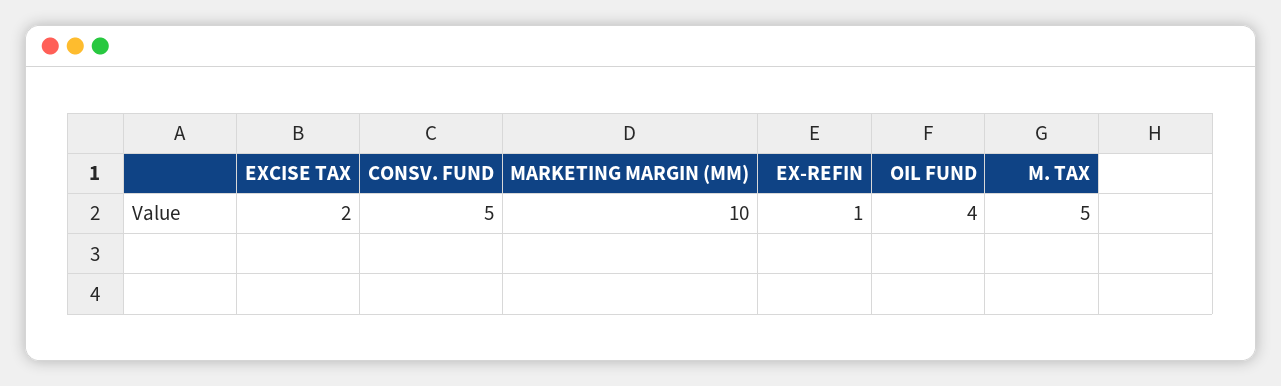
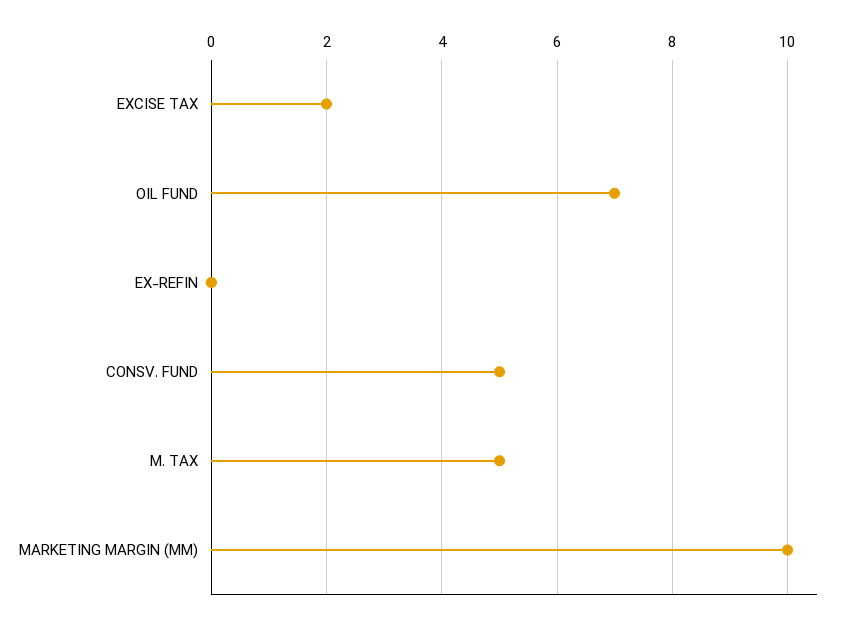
  {
    "EXCISE TAX": 2,
    "CONSV. FUND": 5,
    "MARKETING MARGIN (MM)": 10,
-   "EX-REFIN": 1,
+   "EX-REFIN": 0,
-   "OIL FUND": 4,
+   "OIL FUND": 7,
    "M. TAX": 5
  }

